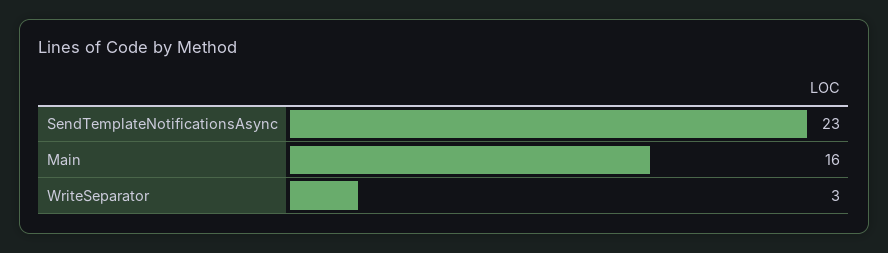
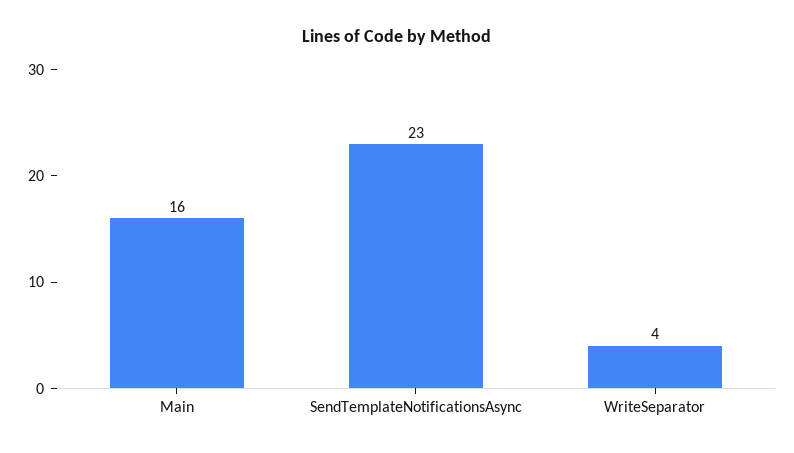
  {
    "SendTemplateNotificationsAsync": 23,
    "Main": 16,
-   "WriteSeparator": 3
+   "WriteSeparator": 4
  }

